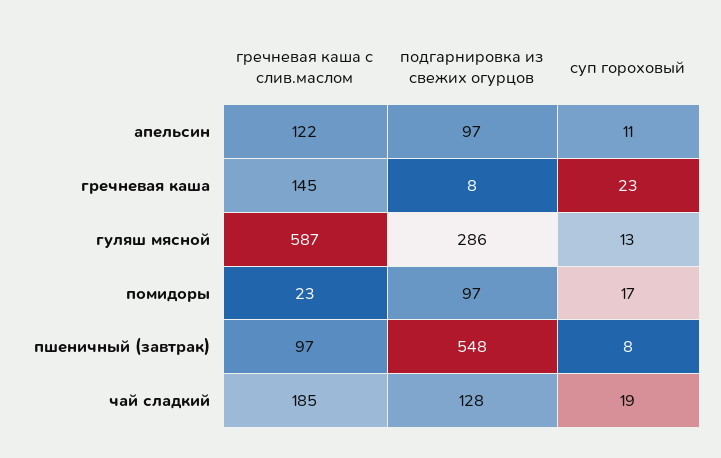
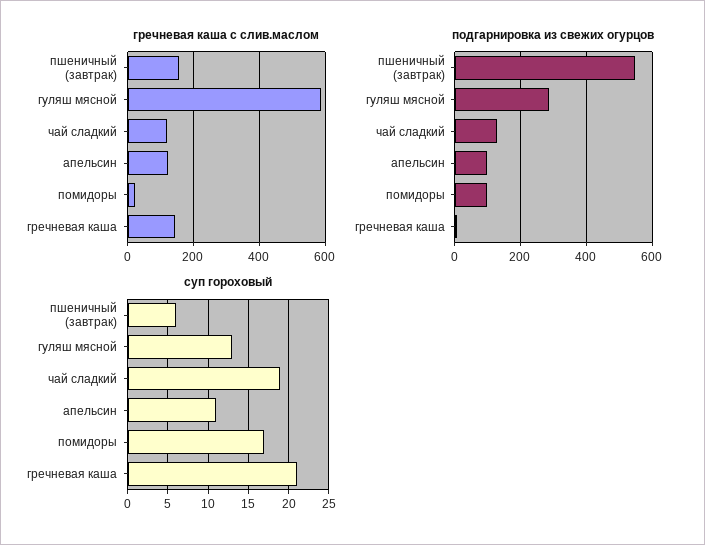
  {
    "гречневая каша с слив.маслом": {
      "апельсин": 122,
      "гречневая каша": 145,
      "гуляш мясной": 587,
      "помидоры": 23,
-     "пшеничный (завтрак)": 97,
+     "пшеничный (завтрак)": 160,
-     "чай сладкий": 185
+     "чай сладкий": 120
    },
    "подгарнировка из свежих огурцов": {
      "апельсин": 97,
      "гречневая каша": 8,
      "гуляш мясной": 286,
      "помидоры": 97,
      "пшеничный (завтрак)": 548,
      "чай сладкий": 128
    },
    "суп гороховый": {
      "апельсин": 11,
-     "гречневая каша": 23,
+     "гречневая каша": 21,
      "гуляш мясной": 13,
      "помидоры": 17,
-     "пшеничный (завтрак)": 8,
+     "пшеничный (завтрак)": 6,
      "чай сладкий": 19
    }
  }

